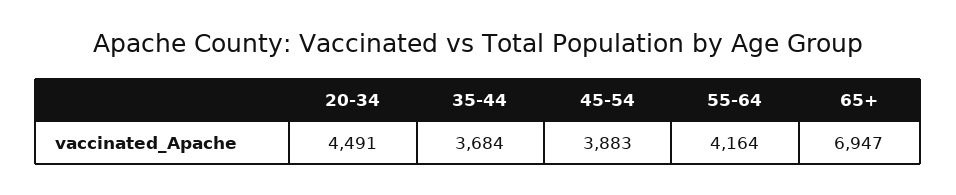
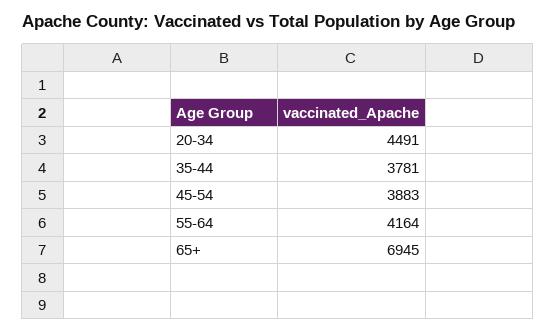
  {
    "20-34": 4491,
-   "35-44": 3684,
+   "35-44": 3781,
    "45-54": 3883,
    "55-64": 4164,
-   "65+": 6947
+   "65+": 6945
  }

